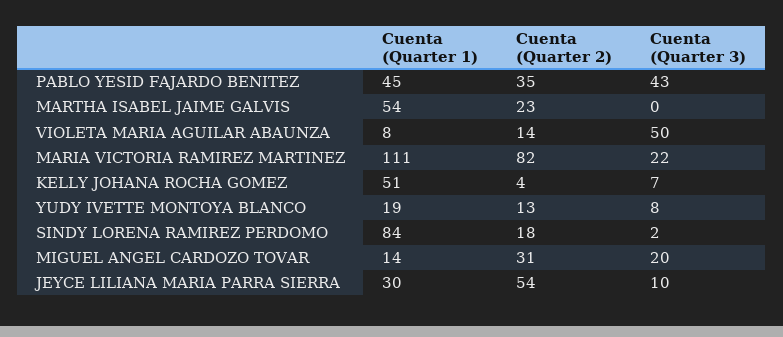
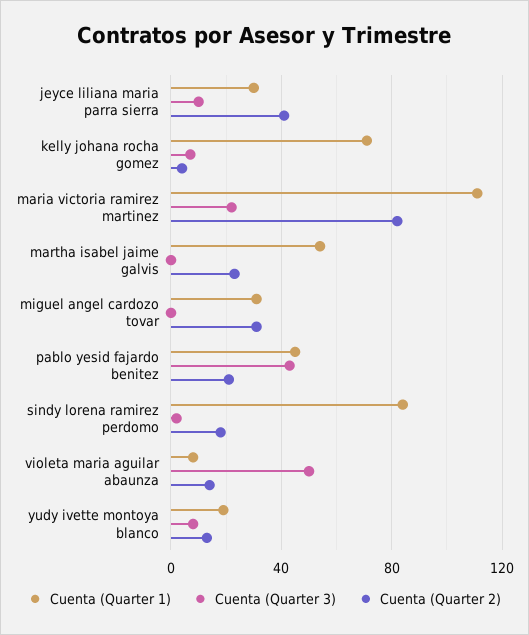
  {
    "Cuenta (Quarter 1)": {
      "PABLO YESID FAJARDO BENITEZ": 45,
      "MARTHA ISABEL JAIME GALVIS": 54,
      "VIOLETA MARIA AGUILAR ABAUNZA": 8,
      "MARIA VICTORIA RAMIREZ MARTINEZ": 111,
-     "KELLY JOHANA ROCHA GOMEZ": 51,
+     "KELLY JOHANA ROCHA GOMEZ": 70,
      "YUDY IVETTE MONTOYA BLANCO": 19,
      "SINDY LORENA RAMIREZ PERDOMO": 84,
-     "MIGUEL ANGEL CARDOZO TOVAR": 14,
+     "MIGUEL ANGEL CARDOZO TOVAR": 30,
      "JEYCE LILIANA MARIA PARRA SIERRA": 30
    },
    "Cuenta (Quarter 2)": {
-     "PABLO YESID FAJARDO BENITEZ": 35,
+     "PABLO YESID FAJARDO BENITEZ": 20,
      "MARTHA ISABEL JAIME GALVIS": 23,
      "VIOLETA MARIA AGUILAR ABAUNZA": 14,
      "MARIA VICTORIA RAMIREZ MARTINEZ": 82,
      "KELLY JOHANA ROCHA GOMEZ": 4,
      "YUDY IVETTE MONTOYA BLANCO": 13,
      "SINDY LORENA RAMIREZ PERDOMO": 18,
      "MIGUEL ANGEL CARDOZO TOVAR": 31,
-     "JEYCE LILIANA MARIA PARRA SIERRA": 54
+     "JEYCE LILIANA MARIA PARRA SIERRA": 40
    },
    "Cuenta (Quarter 3)": {
      "PABLO YESID FAJARDO BENITEZ": 43,
      "MARTHA ISABEL JAIME GALVIS": 0,
      "VIOLETA MARIA AGUILAR ABAUNZA": 50,
      "MARIA VICTORIA RAMIREZ MARTINEZ": 22,
      "KELLY JOHANA ROCHA GOMEZ": 7,
      "YUDY IVETTE MONTOYA BLANCO": 8,
      "SINDY LORENA RAMIREZ PERDOMO": 2,
-     "MIGUEL ANGEL CARDOZO TOVAR": 20,
+     "MIGUEL ANGEL CARDOZO TOVAR": 0,
      "JEYCE LILIANA MARIA PARRA SIERRA": 10
    }
  }

